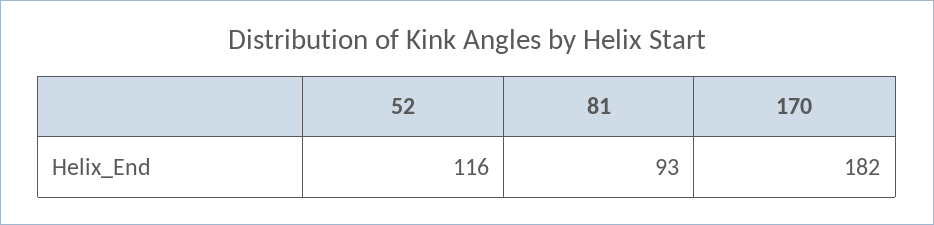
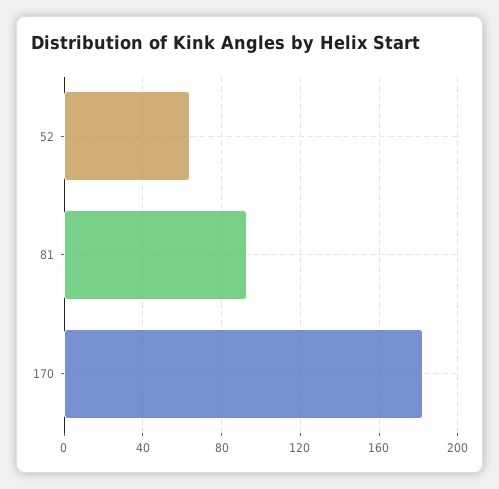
  {
-   "52": 116,
+   "52": 65,
    "81": 93,
    "170": 182
  }

